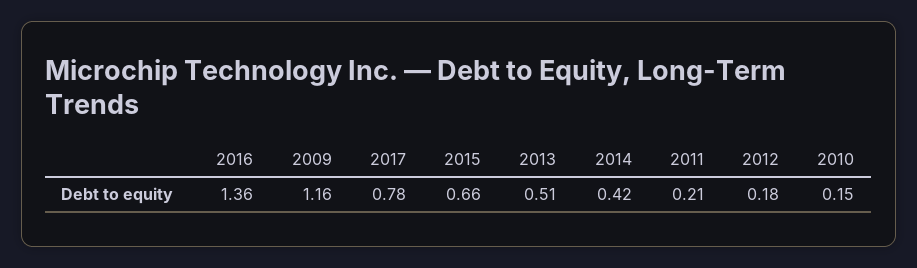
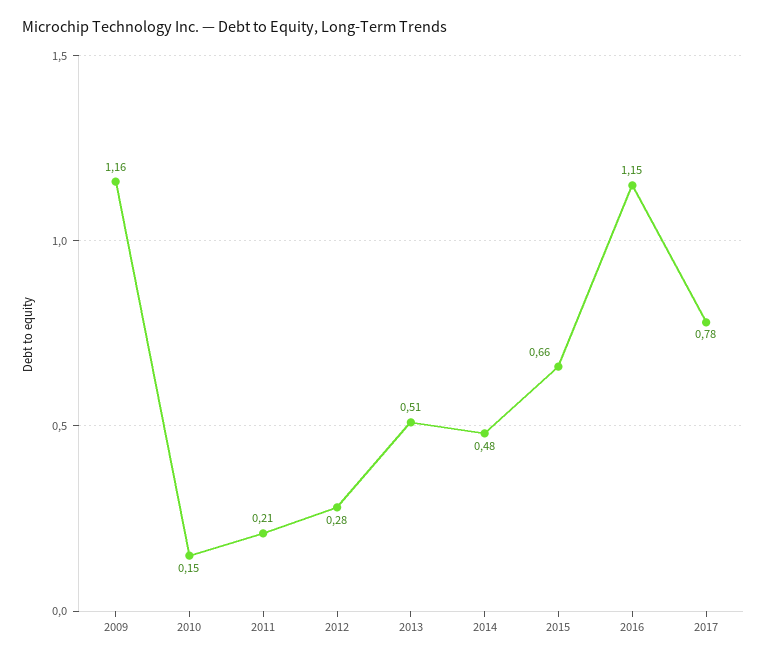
  {
-   "2016": 1.36,
+   "2016": 1.15,
    "2009": 1.16,
    "2017": 0.78,
    "2015": 0.66,
    "2013": 0.51,
-   "2014": 0.42,
+   "2014": 0.48,
    "2011": 0.21,
-   "2012": 0.18,
+   "2012": 0.28,
    "2010": 0.15
  }

